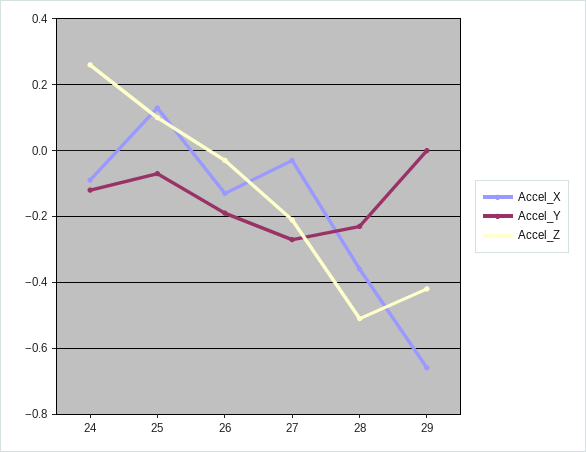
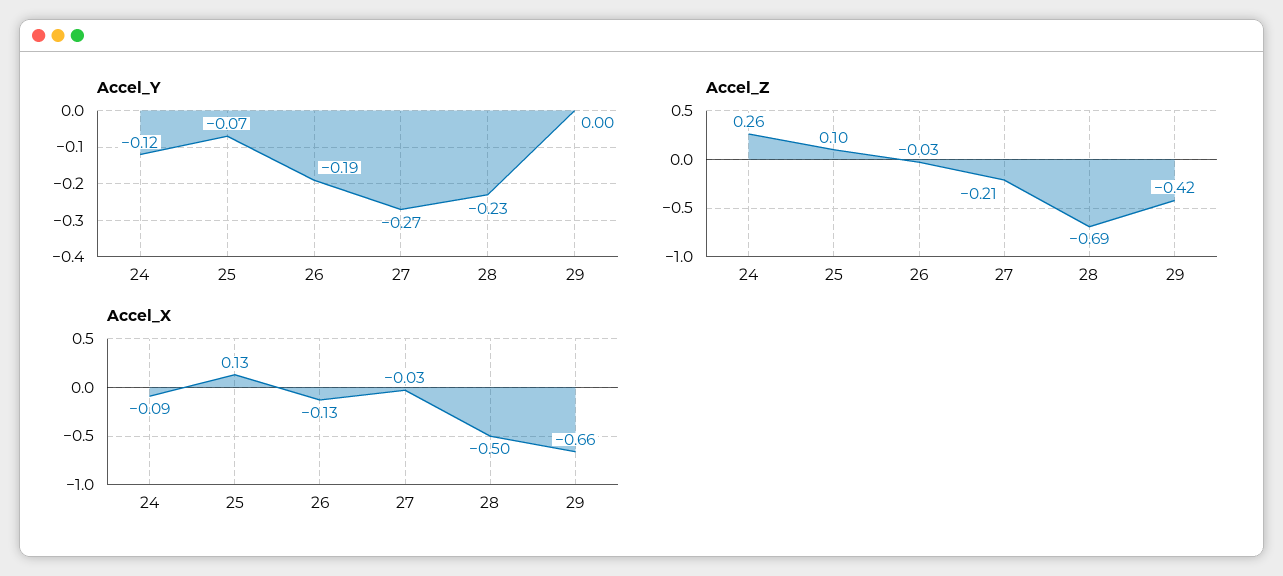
  {
    "Accel_X": {
      "24": -0.09,
      "25": 0.13,
      "26": -0.13,
      "27": -0.03,
-     "28": -0.35,
+     "28": -0.5,
      "29": -0.66
    },
    "Accel_Y": {
      "24": -0.12,
      "25": -0.07,
      "26": -0.19,
      "27": -0.27,
      "28": -0.23,
      "29": 0
    },
    "Accel_Z": {
      "24": 0.26,
      "25": 0.1,
      "26": -0.03,
      "27": -0.21,
-     "28": -0.5,
+     "28": -0.69,
      "29": -0.42
    }
  }

